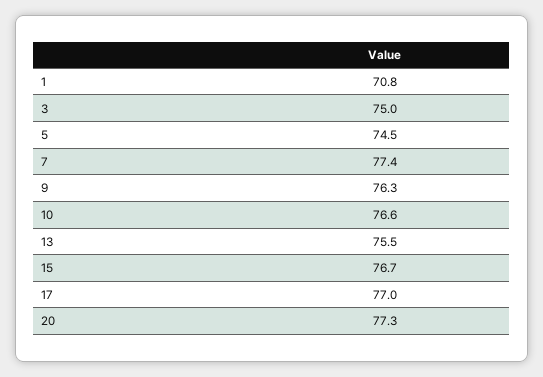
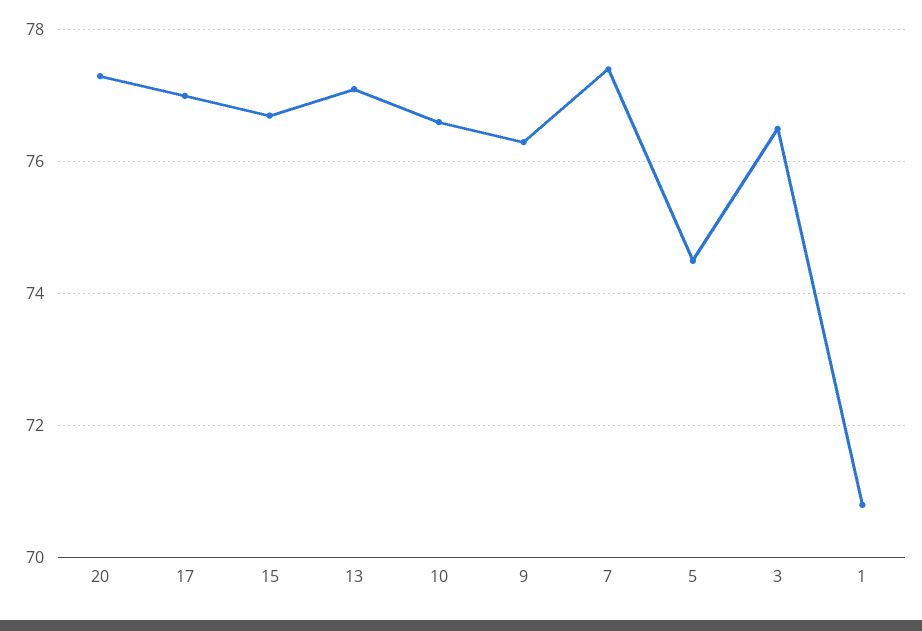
  {
    "1": 70.8,
-   "3": 75,
+   "3": 76.5,
    "5": 74.5,
    "7": 77.4,
    "9": 76.3,
    "10": 76.6,
-   "13": 75.5,
+   "13": 77,
    "15": 76.7,
    "17": 77,
    "20": 77.3
  }

